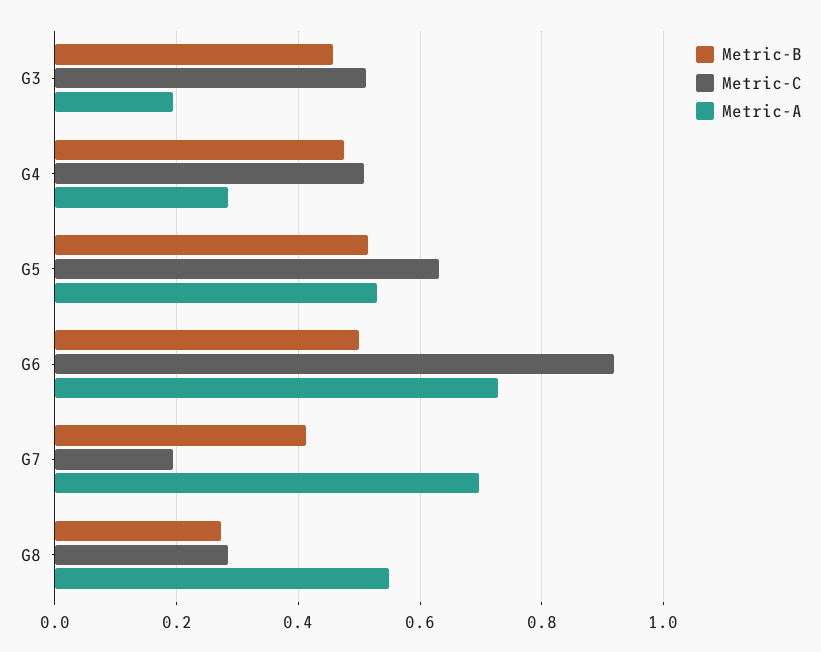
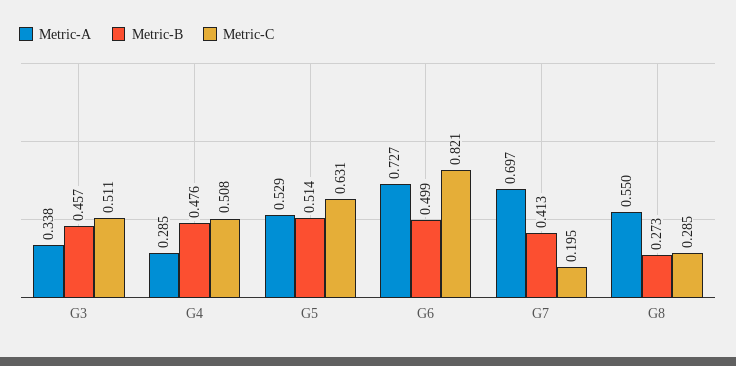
  {
    "Metric-B": {
      "G3": 0.457,
      "G4": 0.476,
      "G5": 0.514,
      "G6": 0.499,
      "G7": 0.413,
      "G8": 0.273
    },
    "Metric-C": {
      "G3": 0.511,
      "G4": 0.508,
      "G5": 0.631,
-     "G6": 0.92,
+     "G6": 0.821,
      "G7": 0.195,
      "G8": 0.285
    },
    "Metric-A": {
-     "G3": 0.2,
+     "G3": 0.338,
      "G4": 0.285,
      "G5": 0.529,
      "G6": 0.727,
      "G7": 0.697,
      "G8": 0.55
    }
  }

